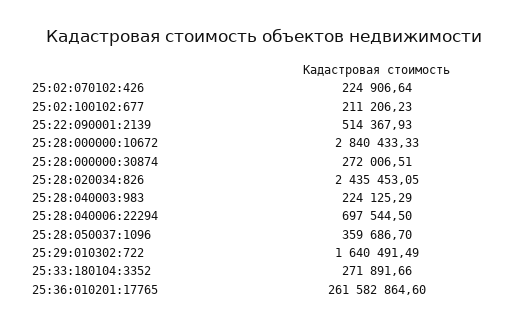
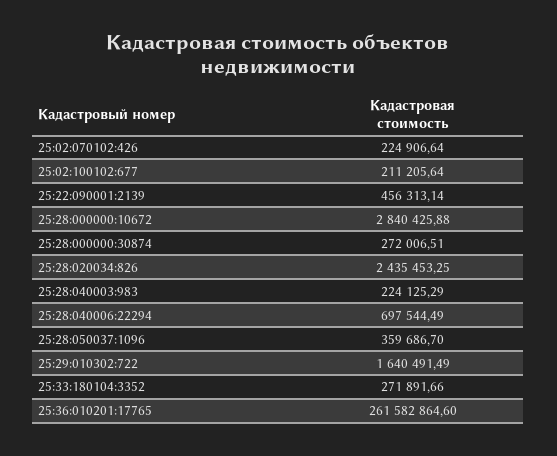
  {
    "25:02:070102:426": 224906.64,
-   "25:02:100102:677": 211206.23,
+   "25:02:100102:677": 211205.64,
-   "25:22:090001:2139": 514367.93,
+   "25:22:090001:2139": 456313.14,
-   "25:28:000000:10672": 2840433.33,
+   "25:28:000000:10672": 2840425.88,
    "25:28:000000:30874": 272006.51,
-   "25:28:020034:826": 2435453.05,
+   "25:28:020034:826": 2435453.25,
    "25:28:040003:983": 224125.29,
-   "25:28:040006:22294": 697544.5,
+   "25:28:040006:22294": 697544.49,
    "25:28:050037:1096": 359686.7,
    "25:29:010302:722": 1640491.49,
    "25:33:180104:3352": 271891.66,
    "25:36:010201:17765": 261582864.6
  }

